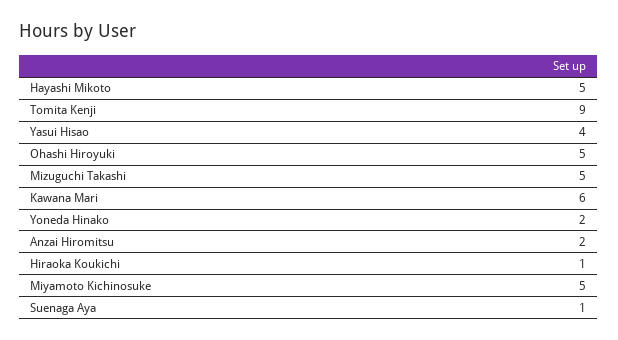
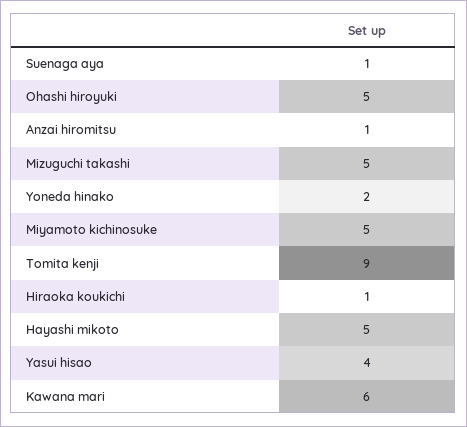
  {
    "Hayashi Mikoto": 5,
    "Tomita Kenji": 9,
    "Yasui Hisao": 4,
    "Ohashi Hiroyuki": 5,
    "Mizuguchi Takashi": 5,
    "Kawana Mari": 6,
    "Yoneda Hinako": 2,
-   "Anzai Hiromitsu": 2,
+   "Anzai Hiromitsu": 1,
    "Hiraoka Koukichi": 1,
    "Miyamoto Kichinosuke": 5,
    "Suenaga Aya": 1
  }

